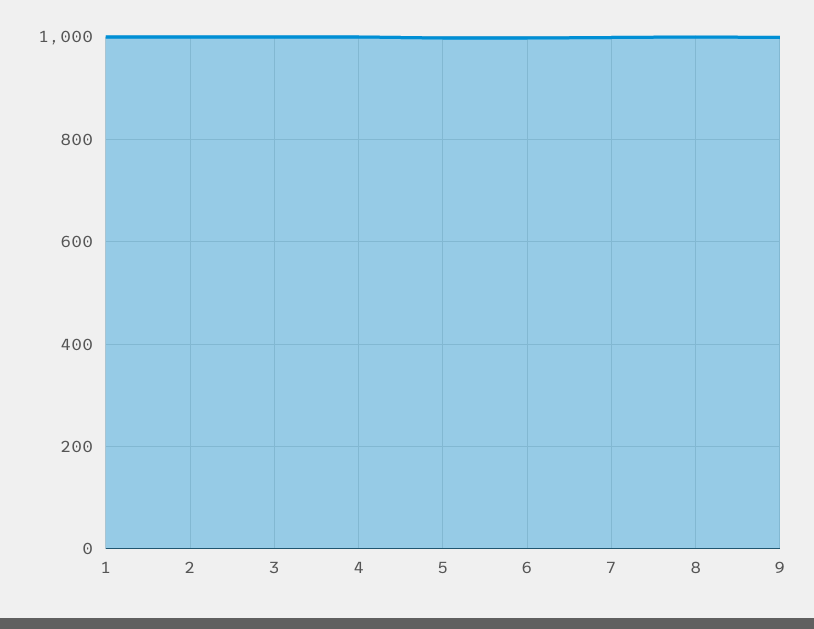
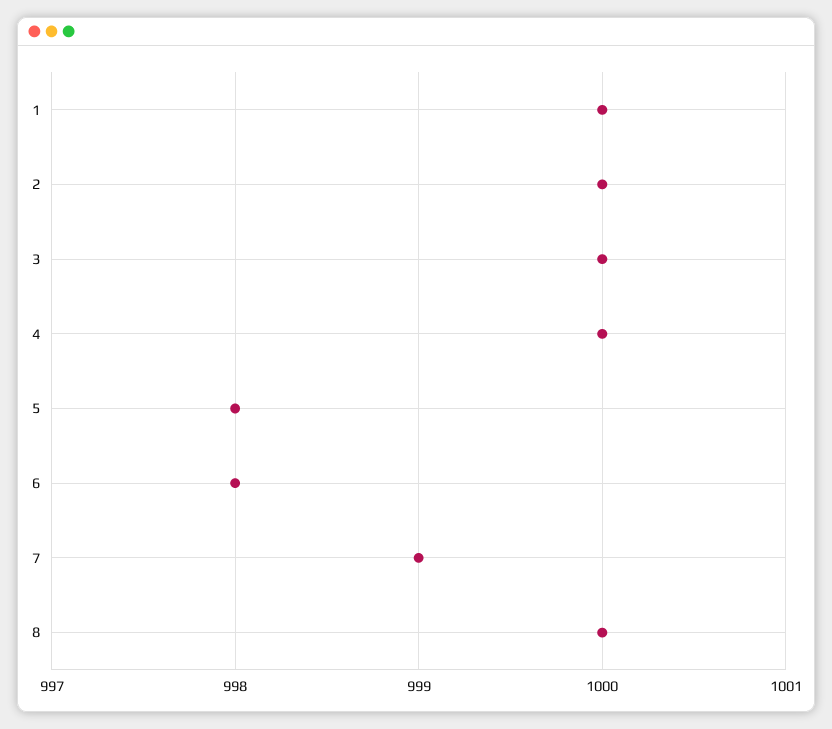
  {
    "1": 1000,
    "2": 1000,
    "3": 1000,
    "4": 1000,
    "5": 998,
    "6": 998,
    "7": 999,
-   "8": 1000,
+   "8": 1000
-   "9": 1000
  }

